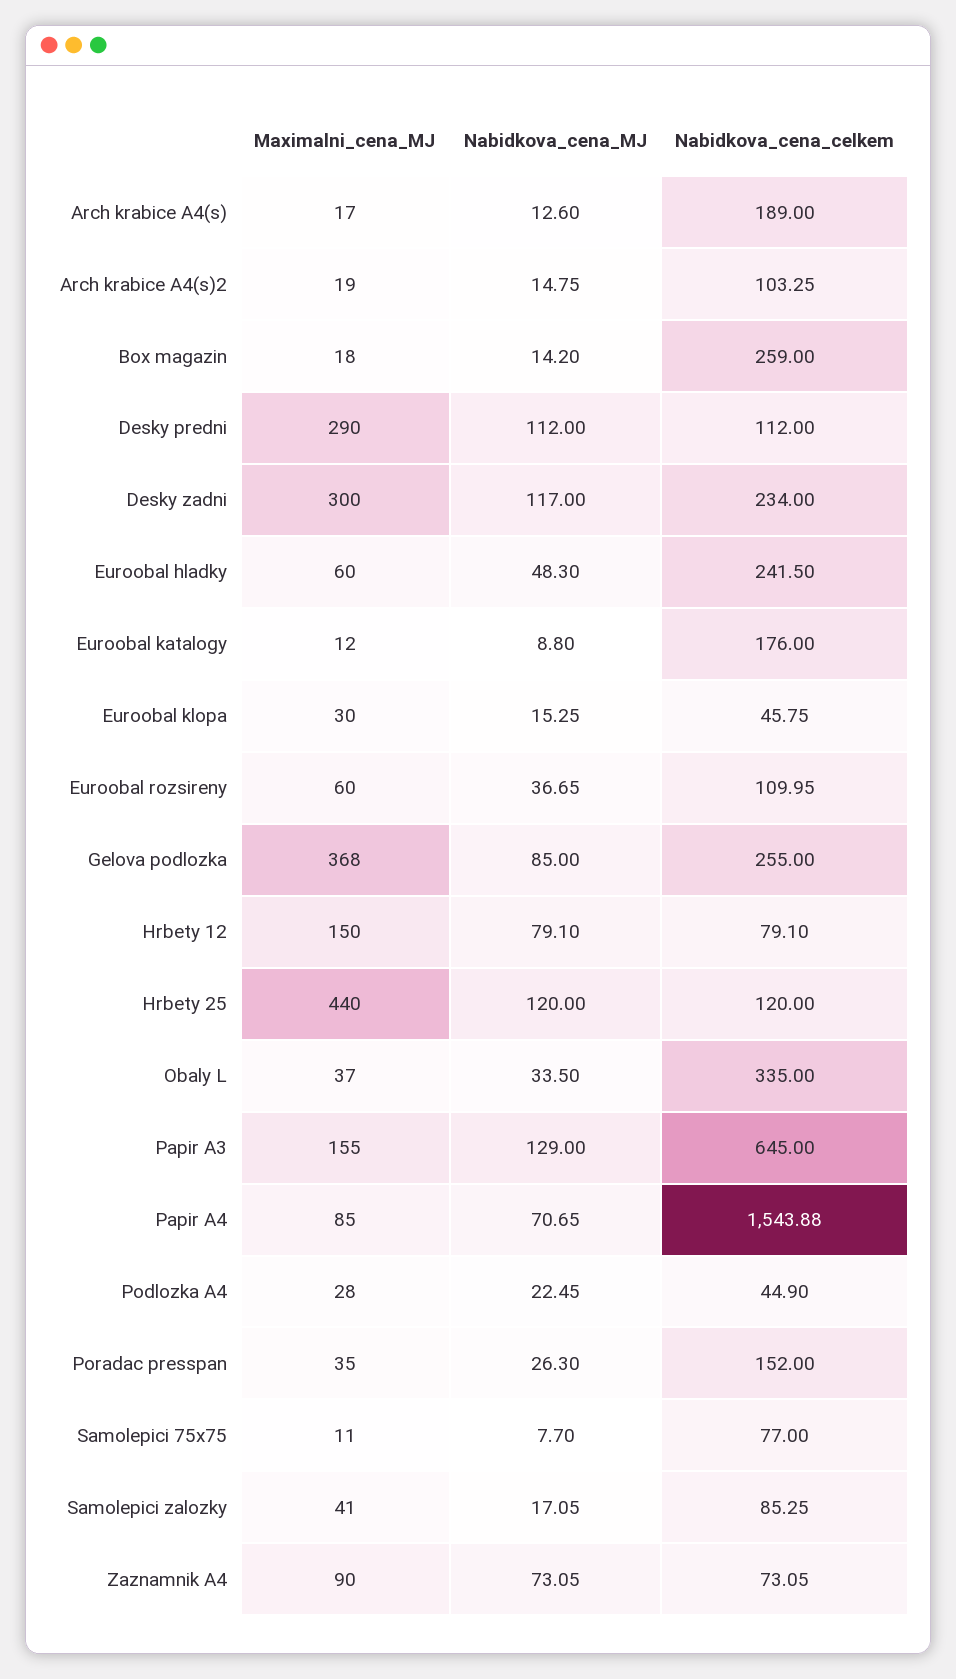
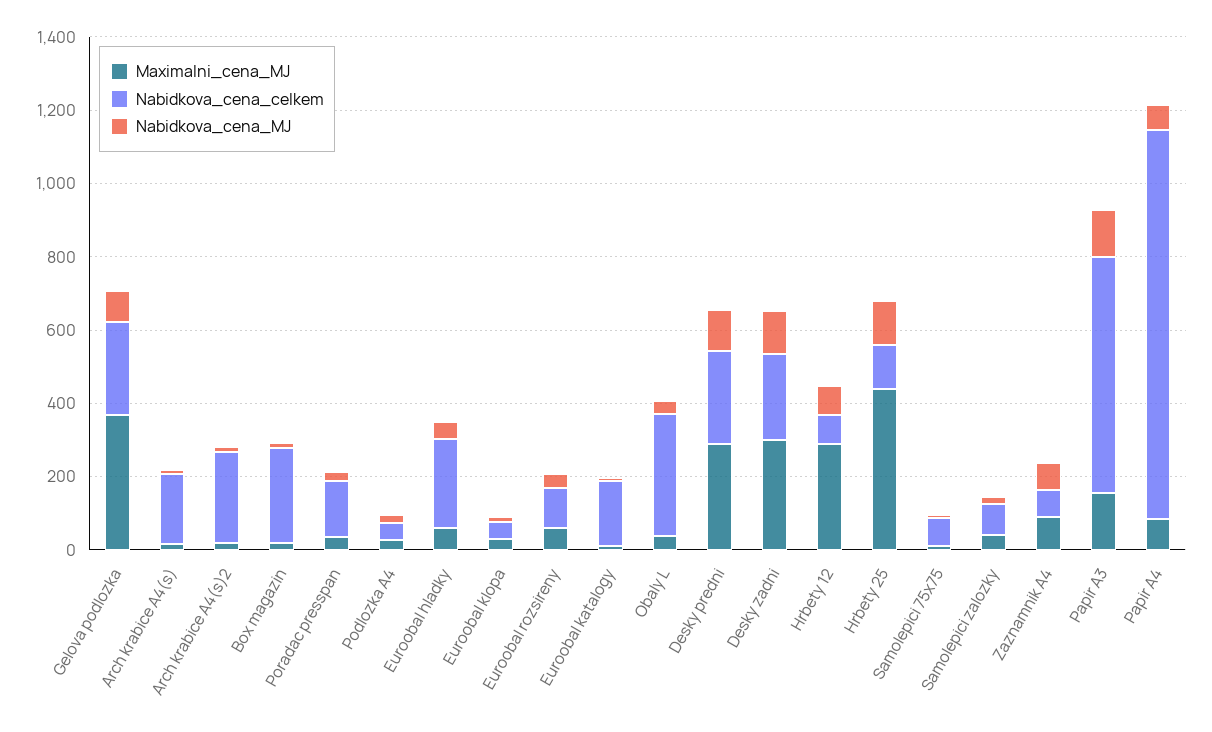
  {
    "Maximalni_cena_MJ": {
      "Arch krabice A4(s)": 17,
      "Arch krabice A4(s)2": 19,
      "Box magazin": 18,
      "Desky predni": 290,
      "Desky zadni": 300,
      "Euroobal hladky": 60,
      "Euroobal katalogy": 12,
      "Euroobal klopa": 30,
      "Euroobal rozsireny": 60,
      "Gelova podlozka": 368,
-     "Hrbety 12": 150,
+     "Hrbety 12": 300,
      "Hrbety 25": 440,
      "Obaly L": 37,
      "Papir A3": 155,
      "Papir A4": 85,
      "Podlozka A4": 28,
      "Poradac presspan": 35,
      "Samolepici 75x75": 11,
      "Samolepici zalozky": 41,
      "Zaznamnik A4": 90
    },
    "Nabidkova_cena_MJ": {
      "Arch krabice A4(s)": 12.6,
      "Arch krabice A4(s)2": 14.75,
      "Box magazin": 14.2,
      "Desky predni": 112,
      "Desky zadni": 117,
      "Euroobal hladky": 48.3,
      "Euroobal katalogy": 8.8,
      "Euroobal klopa": 15.25,
      "Euroobal rozsireny": 36.65,
      "Gelova podlozka": 85,
      "Hrbety 12": 79.1,
      "Hrbety 25": 120,
      "Obaly L": 33.5,
      "Papir A3": 129,
      "Papir A4": 70.65,
      "Podlozka A4": 22.45,
      "Poradac presspan": 26.3,
      "Samolepici 75x75": 7.7,
      "Samolepici zalozky": 17.05,
      "Zaznamnik A4": 73.05
    },
    "Nabidkova_cena_celkem": {
      "Arch krabice A4(s)": 189,
-     "Arch krabice A4(s)2": 103.25,
+     "Arch krabice A4(s)2": 250,
      "Box magazin": 259,
-     "Desky predni": 112,
+     "Desky predni": 250,
      "Desky zadni": 234,
      "Euroobal hladky": 241.5,
      "Euroobal katalogy": 176,
      "Euroobal klopa": 45.75,
      "Euroobal rozsireny": 109.95,
      "Gelova podlozka": 255,
      "Hrbety 12": 79.1,
      "Hrbety 25": 120,
      "Obaly L": 335,
      "Papir A3": 645,
-     "Papir A4": 1543.88,
+     "Papir A4": 1050,
      "Podlozka A4": 44.9,
      "Poradac presspan": 152,
      "Samolepici 75x75": 77,
      "Samolepici zalozky": 85.25,
      "Zaznamnik A4": 73.05
    }
  }

